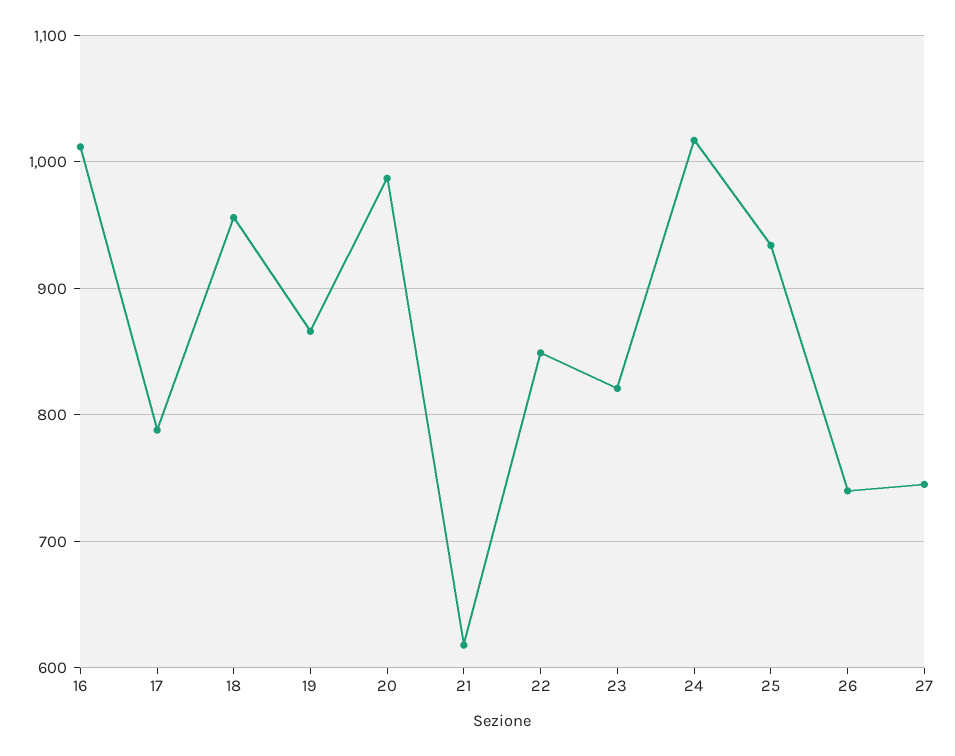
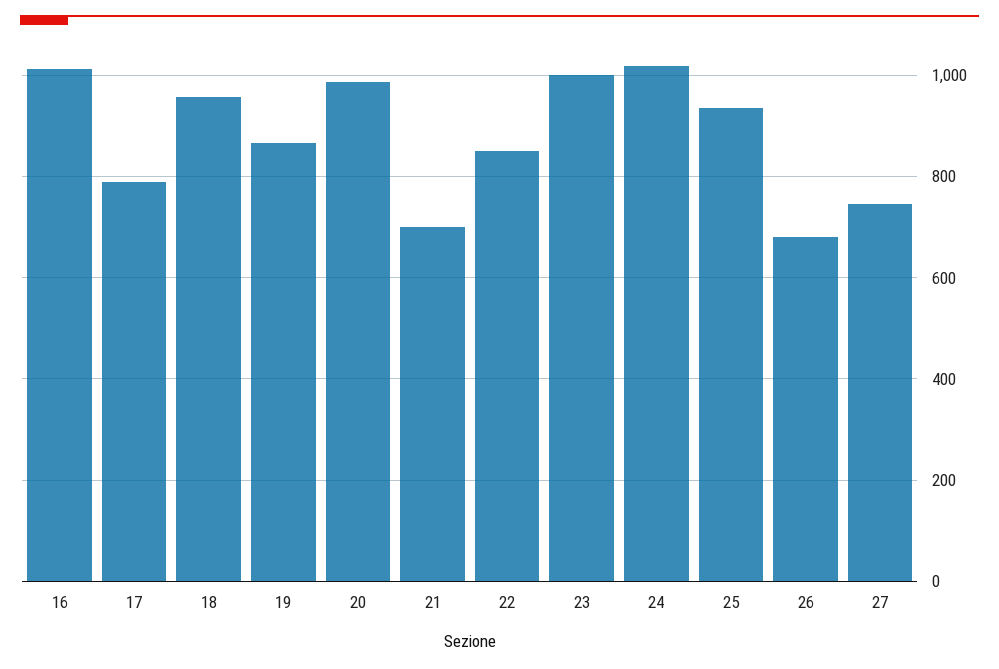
  {
    "16": 1010,
    "17": 790,
    "18": 960,
    "19": 870,
    "20": 990,
-   "21": 620,
+   "21": 700,
    "22": 850,
-   "23": 820,
+   "23": 1000,
    "24": 1020,
    "25": 930,
-   "26": 740,
+   "26": 680,
    "27": 750
  }

